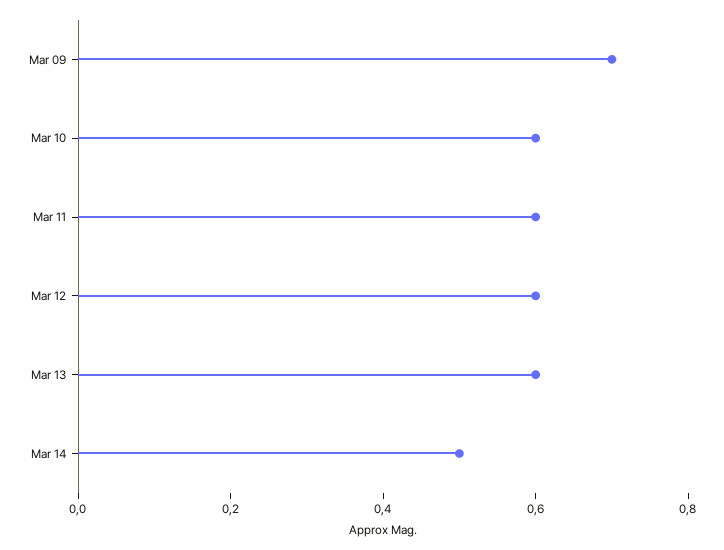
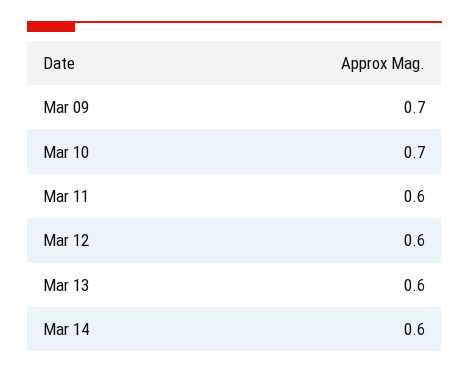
  {
    "Mar 09": 0.7,
-   "Mar 10": 0.6,
+   "Mar 10": 0.7,
    "Mar 11": 0.6,
    "Mar 12": 0.6,
    "Mar 13": 0.6,
-   "Mar 14": 0.5
+   "Mar 14": 0.6
  }

